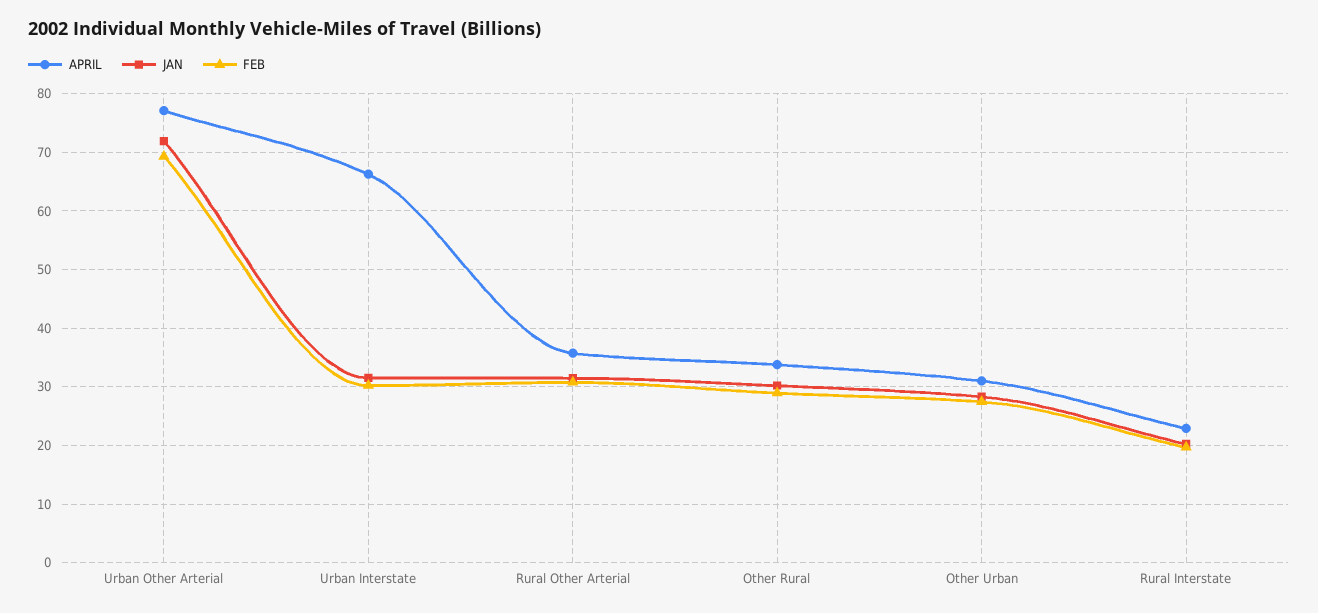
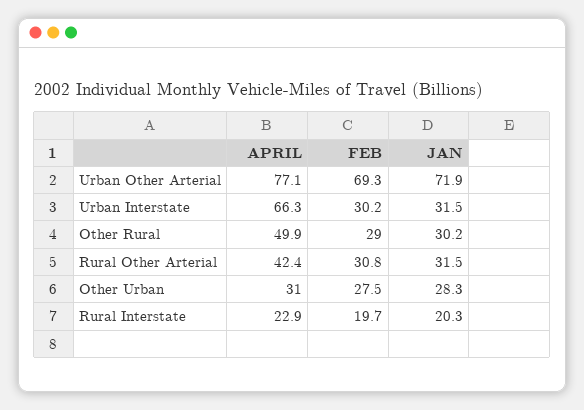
  {
    "APRIL": {
      "Urban Other Arterial": 77.1,
      "Urban Interstate": 66.3,
-     "Rural Other Arterial": 36,
+     "Rural Other Arterial": 42.4,
-     "Other Rural": 34,
+     "Other Rural": 49.9,
      "Other Urban": 31,
      "Rural Interstate": 22.9
    },
    "JAN": {
      "Urban Other Arterial": 71.9,
      "Urban Interstate": 31.5,
      "Rural Other Arterial": 31.5,
      "Other Rural": 30.2,
      "Other Urban": 28.3,
      "Rural Interstate": 20.3
    },
    "FEB": {
      "Urban Other Arterial": 69.3,
      "Urban Interstate": 30.2,
      "Rural Other Arterial": 30.8,
      "Other Rural": 29,
      "Other Urban": 27.5,
      "Rural Interstate": 19.7
    }
  }

